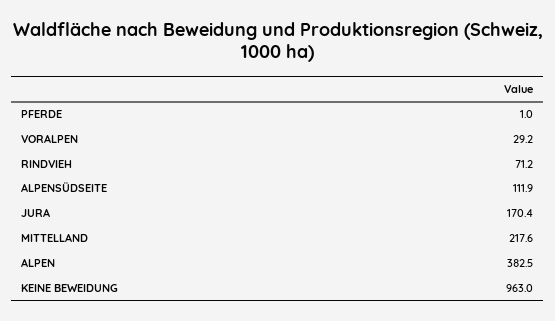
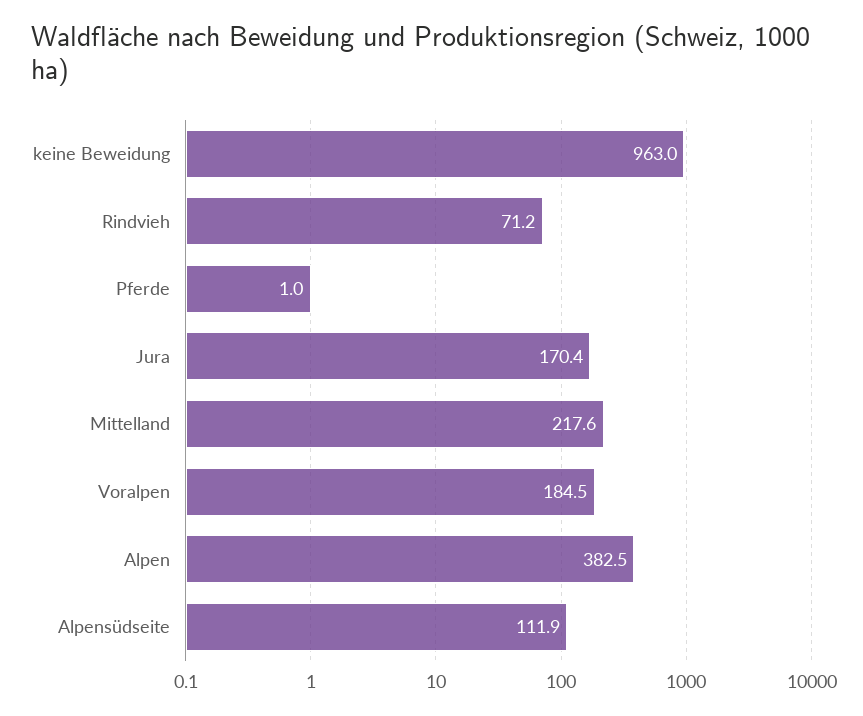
  {
    "PFERDE": 1,
-   "VORALPEN": 29.2,
+   "VORALPEN": 184.5,
    "RINDVIEH": 71.2,
    "ALPENSÜDSEITE": 111.9,
    "JURA": 170.4,
    "MITTELLAND": 217.6,
    "ALPEN": 382.5,
    "KEINE BEWEIDUNG": 963
  }

